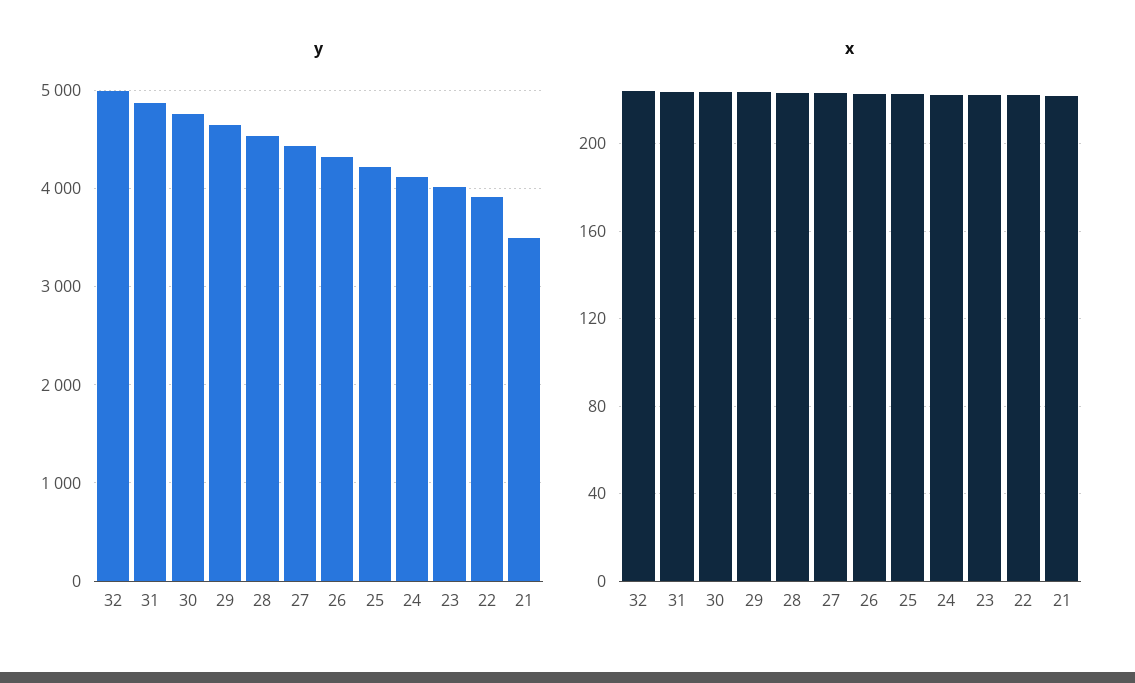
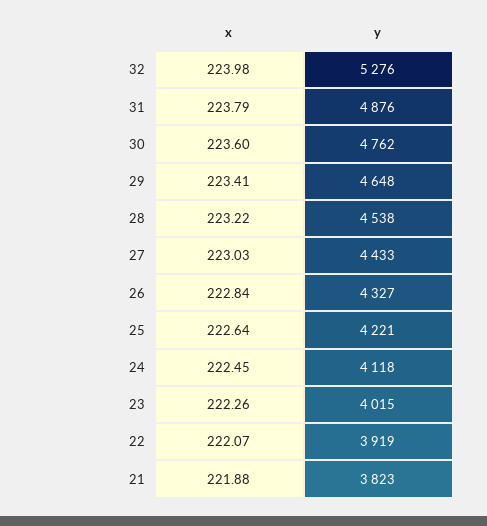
  {
    "y": {
-     "32": 5000,
+     "32": 5276,
      "31": 4876,
      "30": 4762,
      "29": 4648,
      "28": 4538,
      "27": 4433,
      "26": 4327,
      "25": 4221,
      "24": 4118,
      "23": 4015,
      "22": 3919,
-     "21": 3500
+     "21": 3823
    },
    "x": {
      "32": 223.98,
      "31": 223.79,
      "30": 223.6,
      "29": 223.41,
      "28": 223.22,
      "27": 223.03,
      "26": 222.84,
      "25": 222.64,
      "24": 222.45,
      "23": 222.26,
      "22": 222.07,
      "21": 221.88
    }
  }

